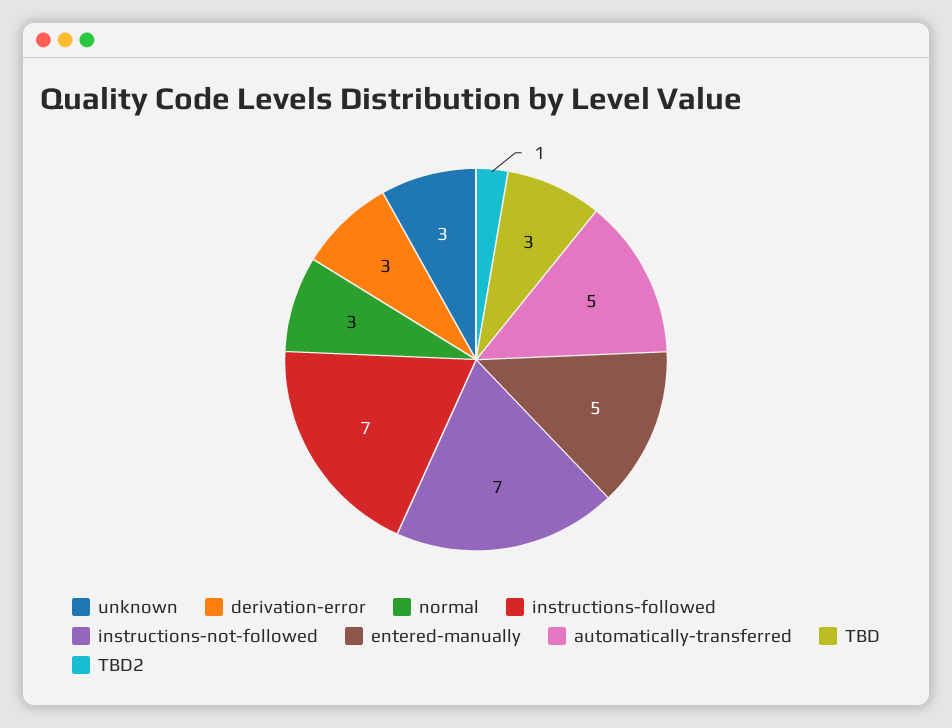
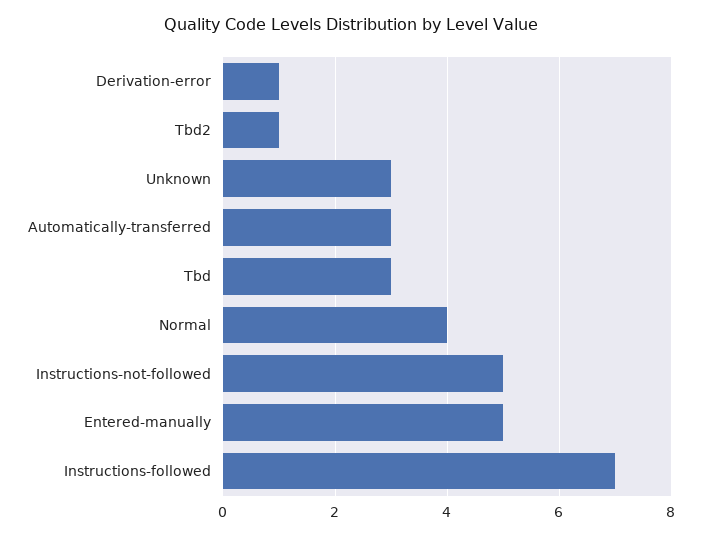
  {
    "unknown": 3,
-   "derivation-error": 3,
+   "derivation-error": 1,
-   "normal": 3,
+   "normal": 4,
    "instructions-followed": 7,
-   "instructions-not-followed": 7,
+   "instructions-not-followed": 5,
    "entered-manually": 5,
-   "automatically-transferred": 5,
+   "automatically-transferred": 3,
    "TBD": 3,
    "TBD2": 1
  }

